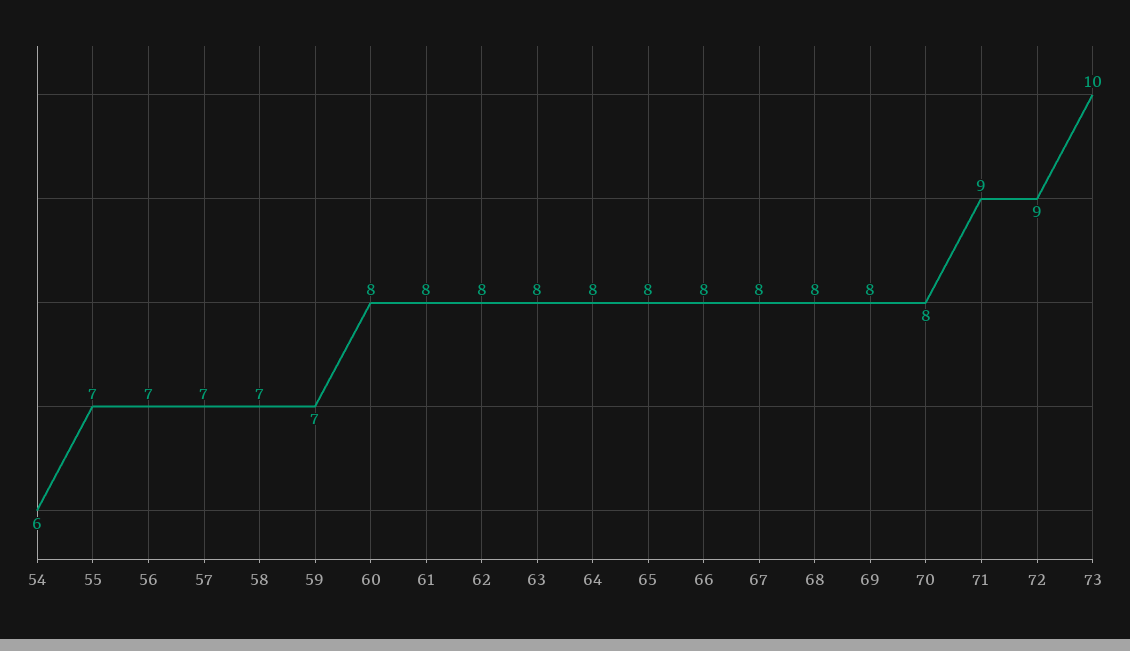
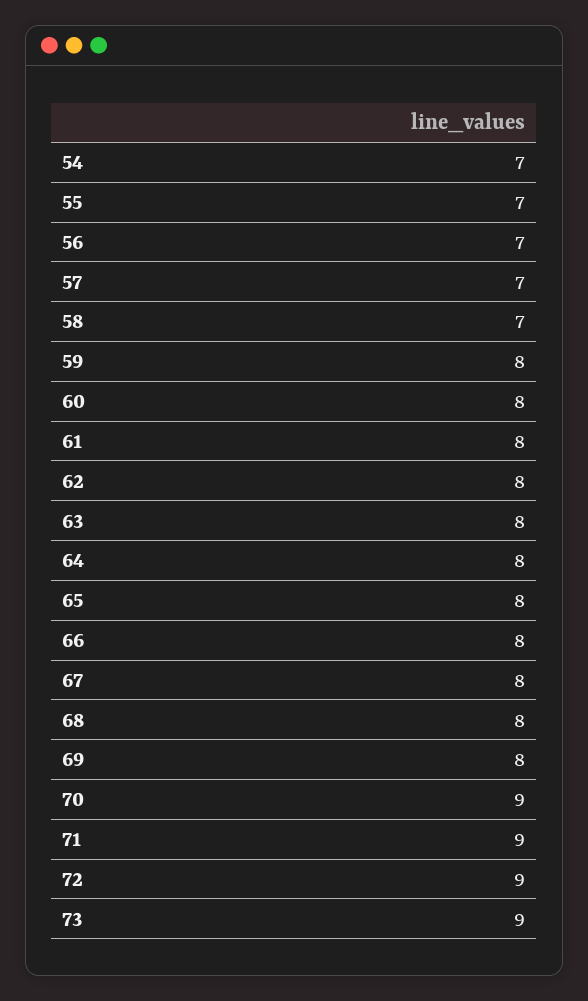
  {
-   "54": 6,
+   "54": 7,
    "55": 7,
    "56": 7,
    "57": 7,
    "58": 7,
-   "59": 7,
+   "59": 8,
    "60": 8,
    "61": 8,
    "62": 8,
    "63": 8,
    "64": 8,
    "65": 8,
    "66": 8,
    "67": 8,
    "68": 8,
    "69": 8,
-   "70": 8,
+   "70": 9,
    "71": 9,
    "72": 9,
-   "73": 10
+   "73": 9
  }

